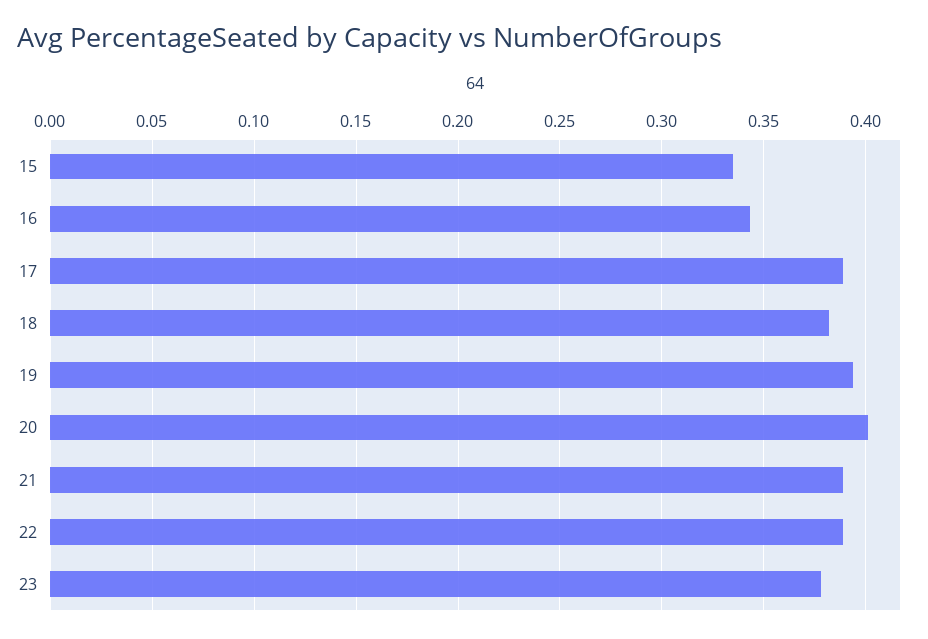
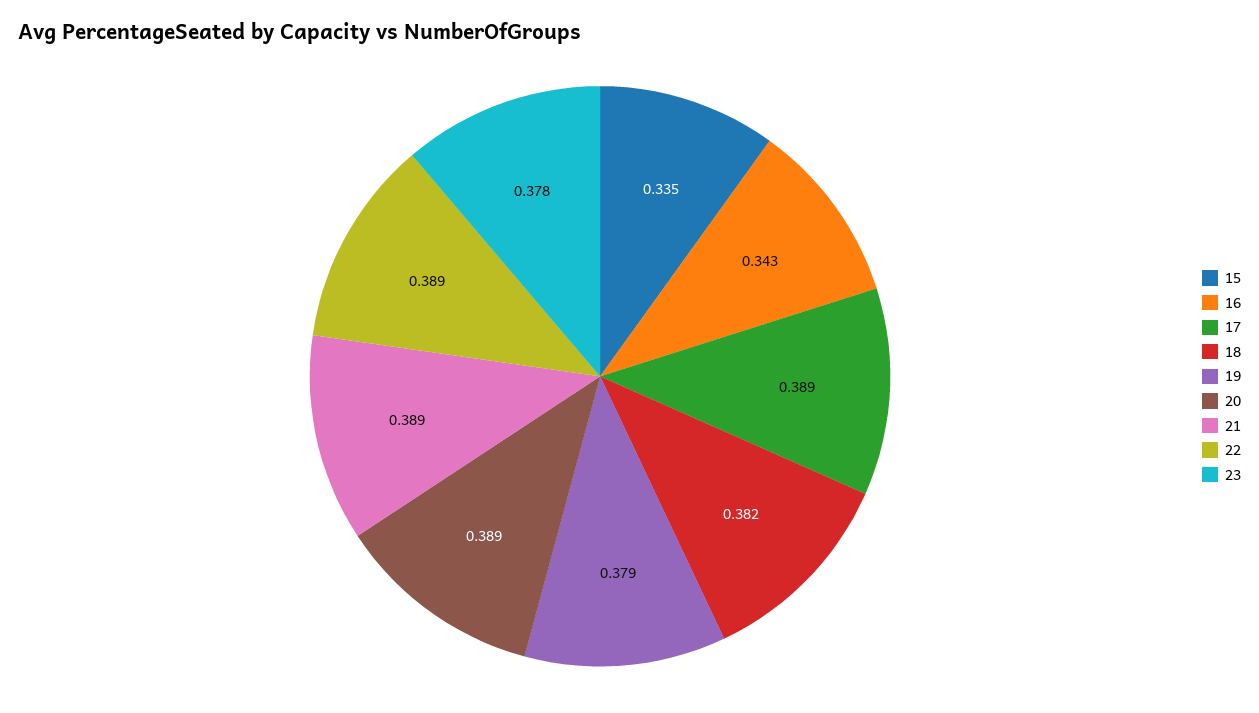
  {
    "15": 0.335,
    "16": 0.343,
    "17": 0.389,
    "18": 0.382,
-   "19": 0.395,
+   "19": 0.379,
-   "20": 0.4,
+   "20": 0.389,
    "21": 0.389,
    "22": 0.389,
    "23": 0.378
  }

